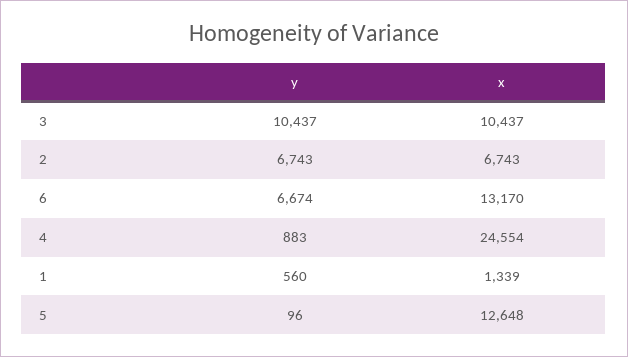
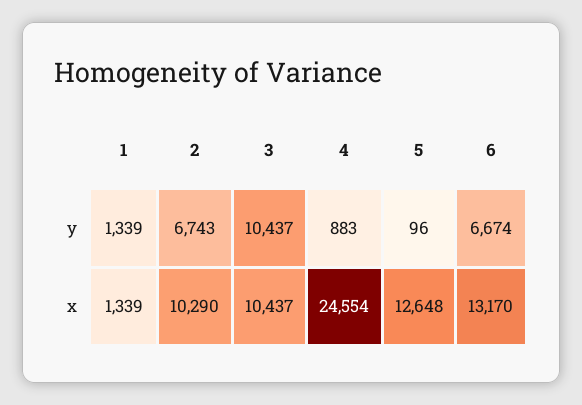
  {
    "y": {
      "3": 10437,
      "2": 6743,
      "6": 6674,
      "4": 883,
-     "1": 560,
+     "1": 1339,
      "5": 96
    },
    "x": {
      "3": 10437,
-     "2": 6743,
+     "2": 10290,
      "6": 13170,
      "4": 24554,
      "1": 1339,
      "5": 12648
    }
  }

